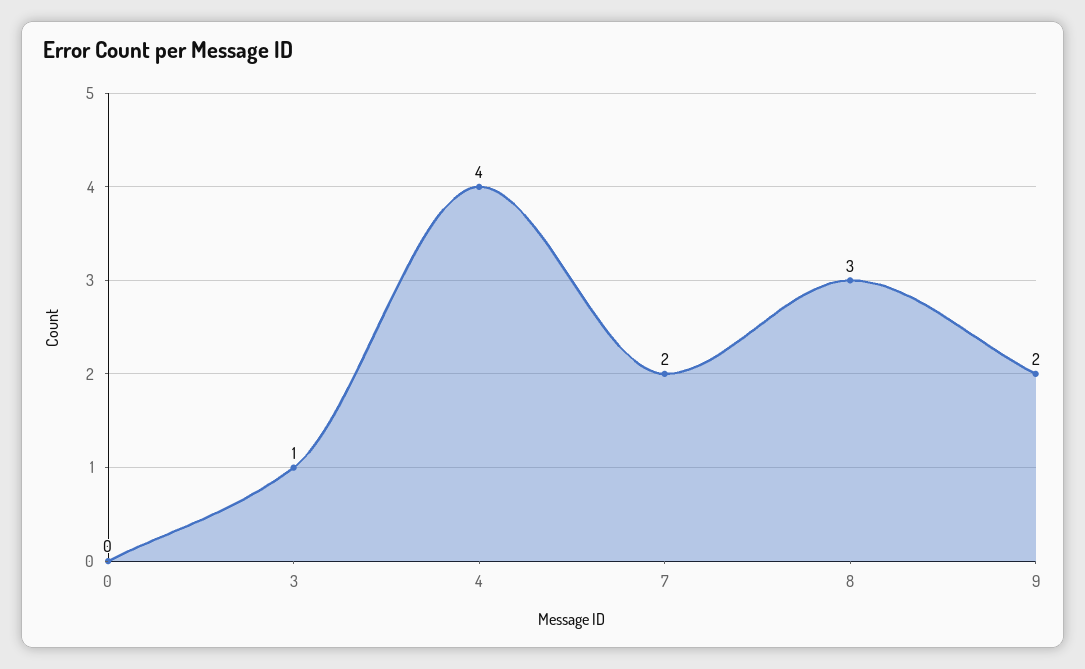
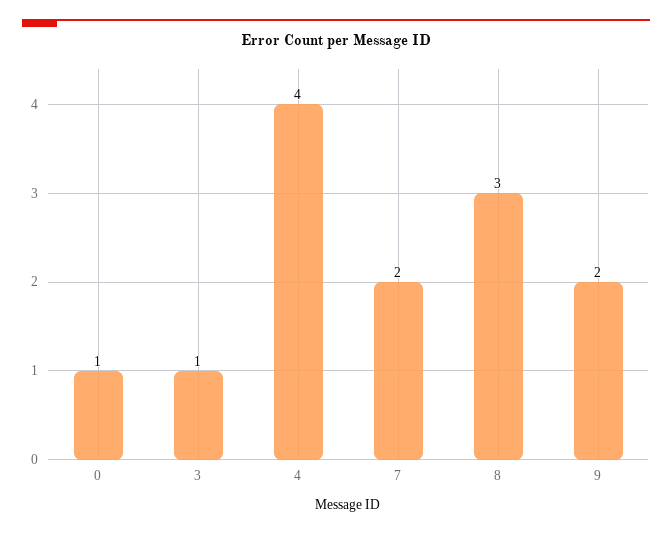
  {
-   "0": 0,
+   "0": 1,
    "3": 1,
    "4": 4,
    "7": 2,
    "8": 3,
    "9": 2
  }

